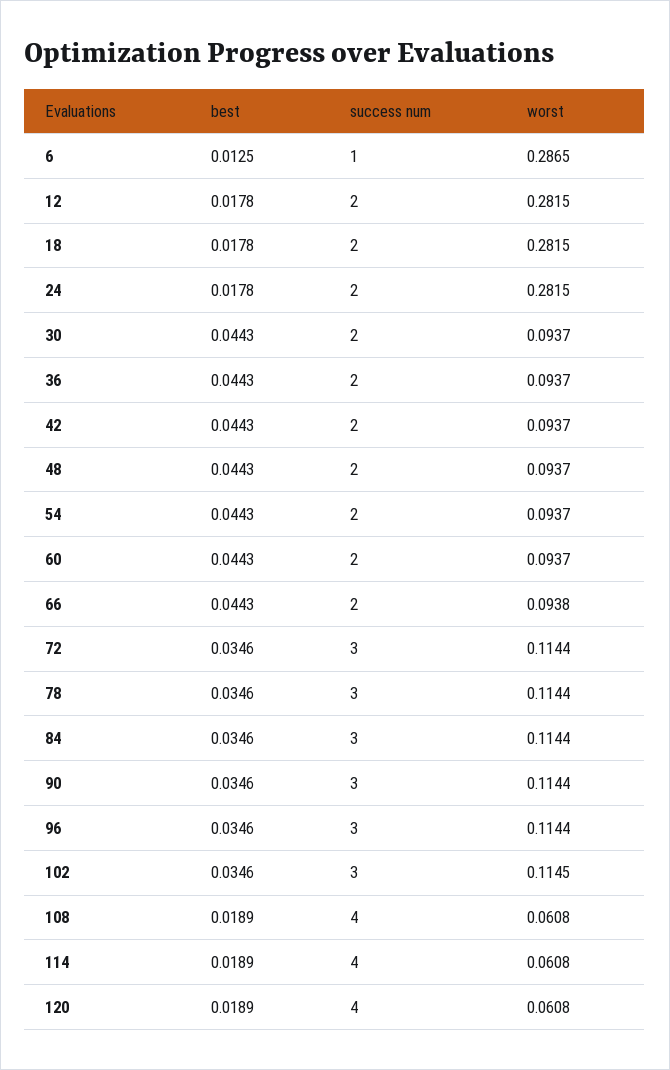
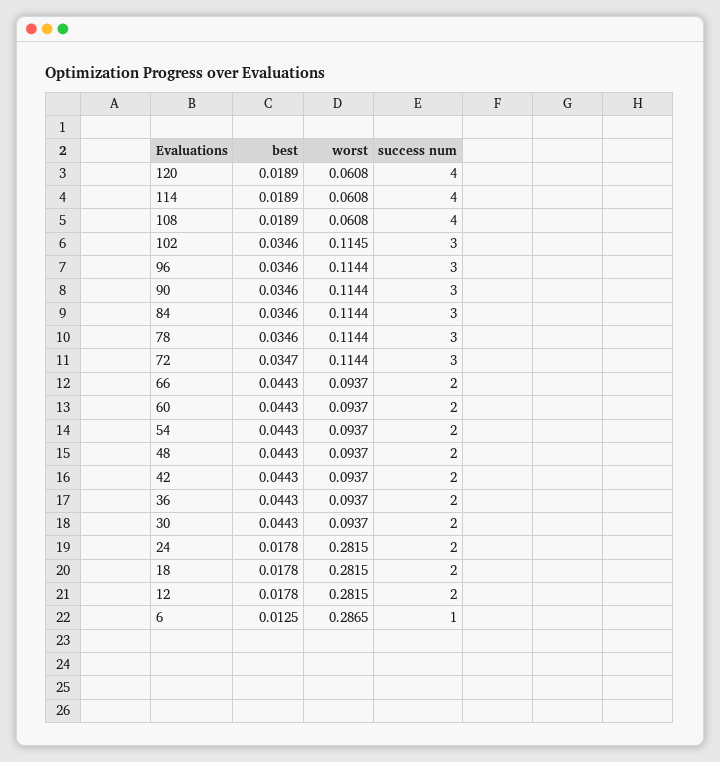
  {
    "best": {
      "6": 0.0125,
      "12": 0.0178,
      "18": 0.0178,
      "24": 0.0178,
      "30": 0.0443,
      "36": 0.0443,
      "42": 0.0443,
      "48": 0.0443,
      "54": 0.0443,
      "60": 0.0443,
      "66": 0.0443,
-     "72": 0.0346,
+     "72": 0.0347,
      "78": 0.0346,
      "84": 0.0346,
      "90": 0.0346,
      "96": 0.0346,
      "102": 0.0346,
      "108": 0.0189,
      "114": 0.0189,
      "120": 0.0189
    },
    "success num": {
      "6": 1,
      "12": 2,
      "18": 2,
      "24": 2,
      "30": 2,
      "36": 2,
      "42": 2,
      "48": 2,
      "54": 2,
      "60": 2,
      "66": 2,
      "72": 3,
      "78": 3,
      "84": 3,
      "90": 3,
      "96": 3,
      "102": 3,
      "108": 4,
      "114": 4,
      "120": 4
    },
    "worst": {
      "6": 0.2865,
      "12": 0.2815,
      "18": 0.2815,
      "24": 0.2815,
      "30": 0.0937,
      "36": 0.0937,
      "42": 0.0937,
      "48": 0.0937,
      "54": 0.0937,
      "60": 0.0937,
-     "66": 0.0938,
+     "66": 0.0937,
      "72": 0.1144,
      "78": 0.1144,
      "84": 0.1144,
      "90": 0.1144,
      "96": 0.1144,
      "102": 0.1145,
      "108": 0.0608,
      "114": 0.0608,
      "120": 0.0608
    }
  }

